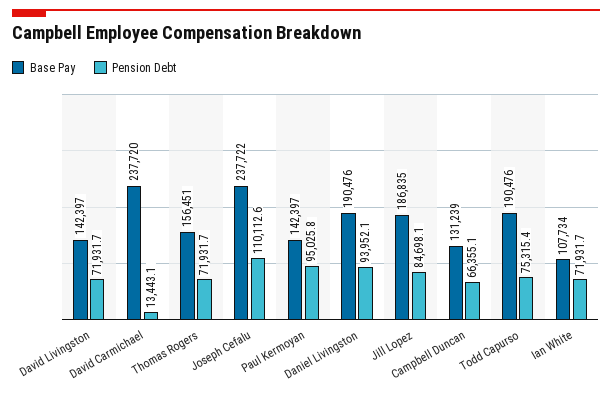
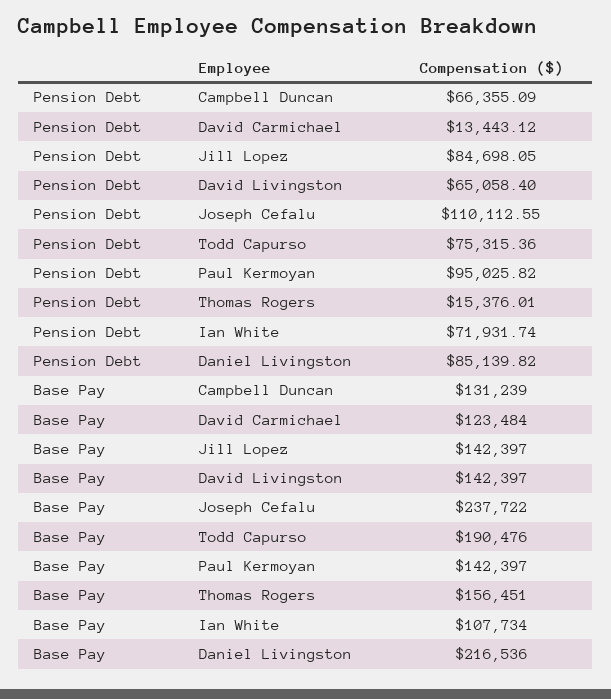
  {
    "Base Pay": {
      "David Livingston": 142397,
-     "David Carmichael": 237720,
+     "David Carmichael": 123484,
      "Thomas Rogers": 156451,
      "Joseph Cefalu": 237722,
      "Paul Kermoyan": 142397,
-     "Daniel Livingston": 190476,
+     "Daniel Livingston": 216536,
-     "Jill Lopez": 186835,
+     "Jill Lopez": 142397,
      "Campbell Duncan": 131239,
      "Todd Capurso": 190476,
      "Ian White": 107734
    },
    "Pension Debt": {
-     "David Livingston": 71931.7,
+     "David Livingston": 65058.4,
      "David Carmichael": 13443.12,
-     "Thomas Rogers": 71931.7,
+     "Thomas Rogers": 15376.01,
      "Joseph Cefalu": 110112.55,
      "Paul Kermoyan": 95025.82,
-     "Daniel Livingston": 93952.1,
+     "Daniel Livingston": 85139.82,
      "Jill Lopez": 84698.05,
      "Campbell Duncan": 66355.09,
      "Todd Capurso": 75315.36,
      "Ian White": 71931.74
    }
  }

